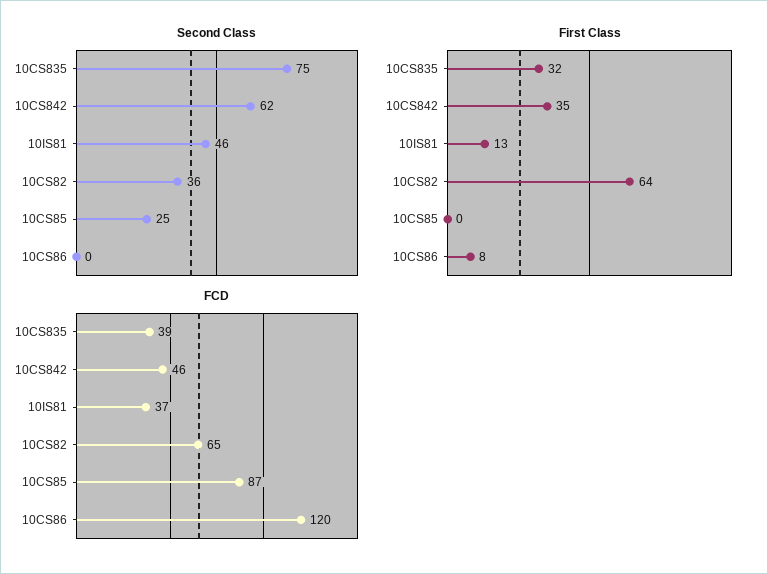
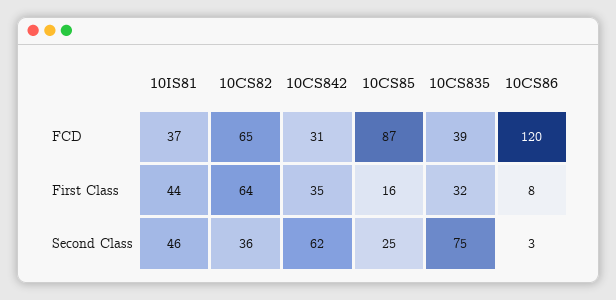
  {
    "Second Class": {
      "10CS835": 75,
      "10CS842": 62,
      "10IS81": 46,
      "10CS82": 36,
      "10CS85": 25,
-     "10CS86": 0
+     "10CS86": 3
    },
    "First Class": {
      "10CS835": 32,
      "10CS842": 35,
-     "10IS81": 13,
+     "10IS81": 44,
      "10CS82": 64,
-     "10CS85": 0,
+     "10CS85": 16,
      "10CS86": 8
    },
    "FCD": {
      "10CS835": 39,
-     "10CS842": 46,
+     "10CS842": 31,
      "10IS81": 37,
      "10CS82": 65,
      "10CS85": 87,
      "10CS86": 120
    }
  }

